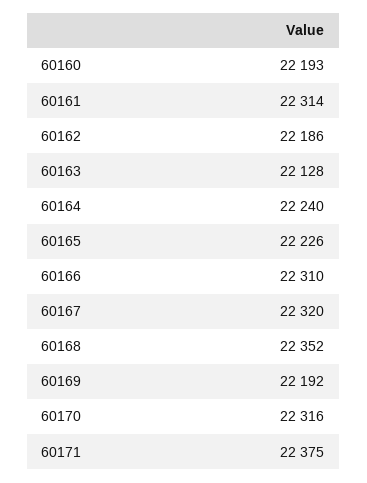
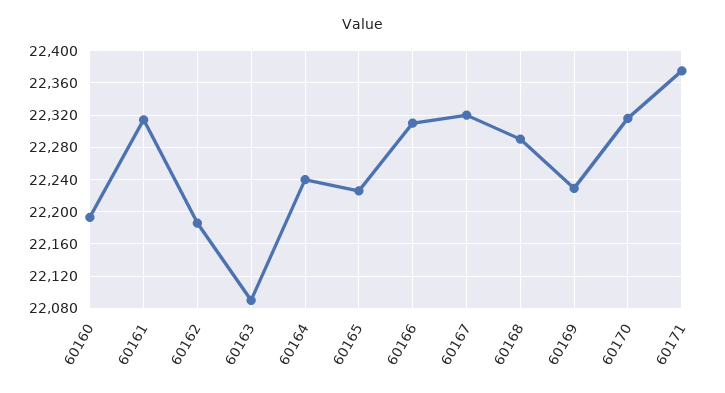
  {
    "60160": 22193,
    "60161": 22314,
    "60162": 22186,
-   "60163": 22128,
+   "60163": 22090,
    "60164": 22240,
    "60165": 22226,
    "60166": 22310,
    "60167": 22320,
-   "60168": 22352,
+   "60168": 22290,
-   "60169": 22192,
+   "60169": 22230,
    "60170": 22316,
    "60171": 22375
  }

